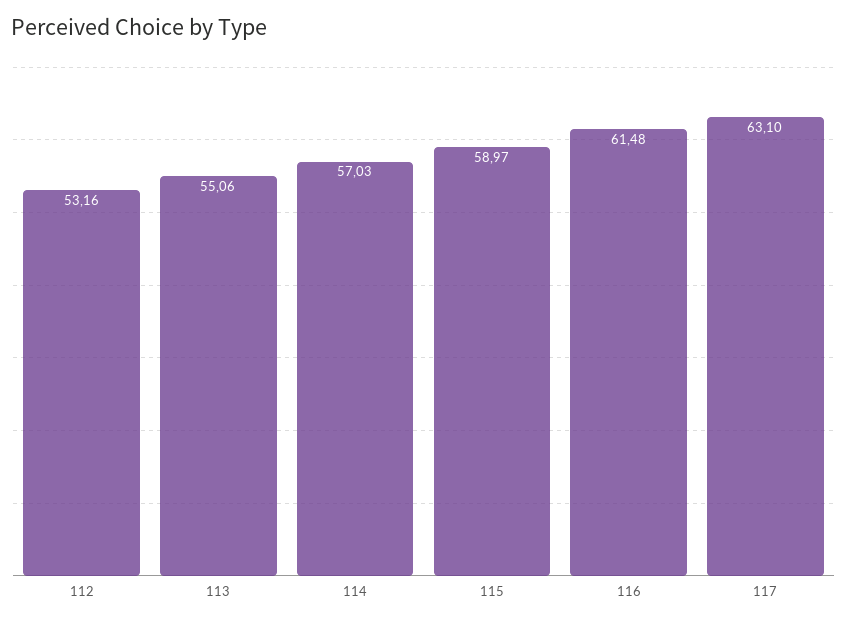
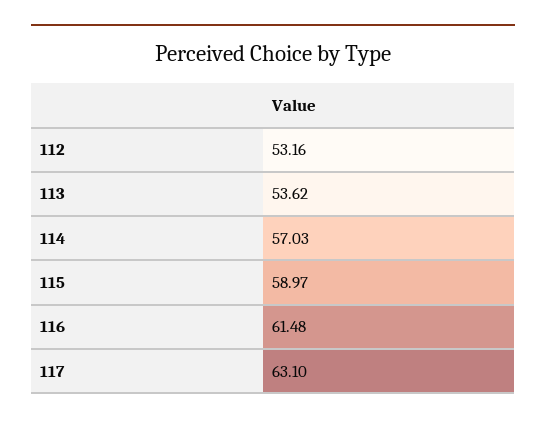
  {
    "112": 53.16,
-   "113": 55.06,
+   "113": 53.62,
    "114": 57.03,
    "115": 58.97,
    "116": 61.48,
    "117": 63.1
  }

